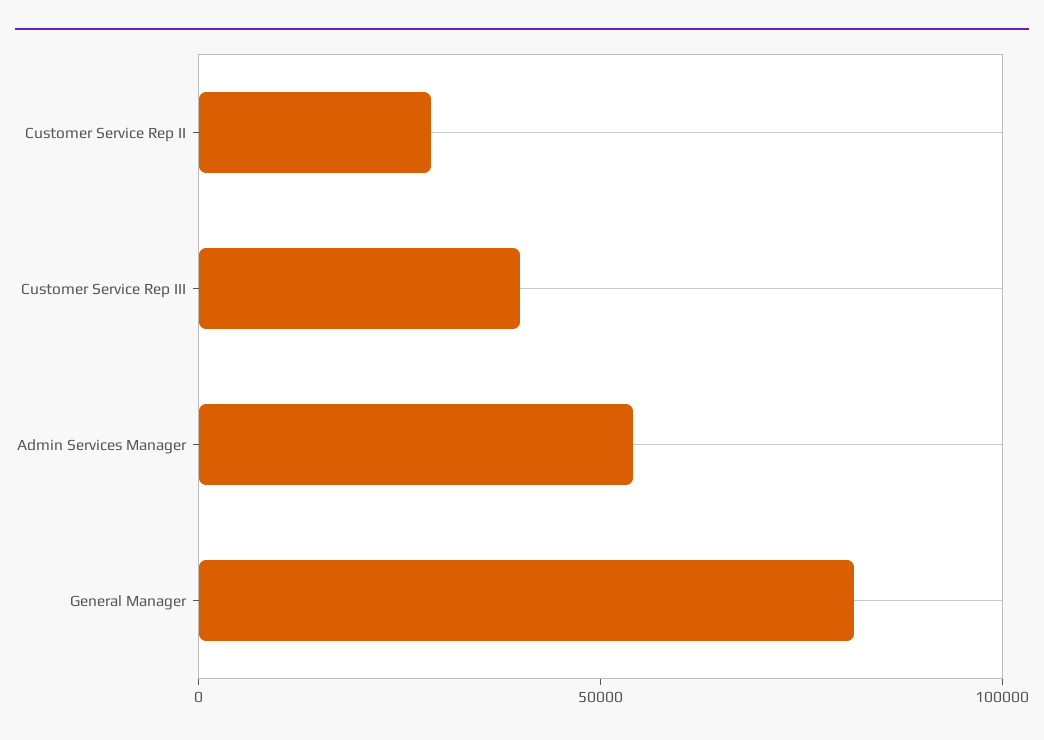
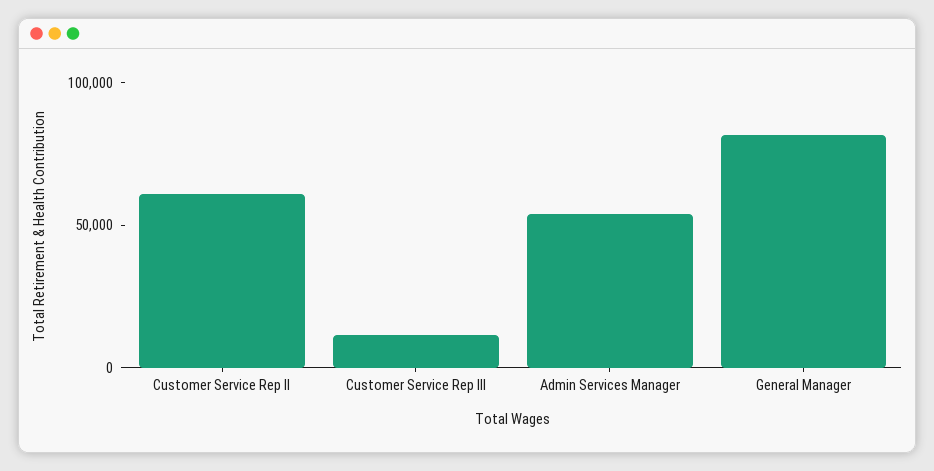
  {
-   "Customer Service Rep II": 30000,
+   "Customer Service Rep II": 60000,
-   "Customer Service Rep III": 40000,
+   "Customer Service Rep III": 10000,
    "Admin Services Manager": 50000,
    "General Manager": 80000
  }

